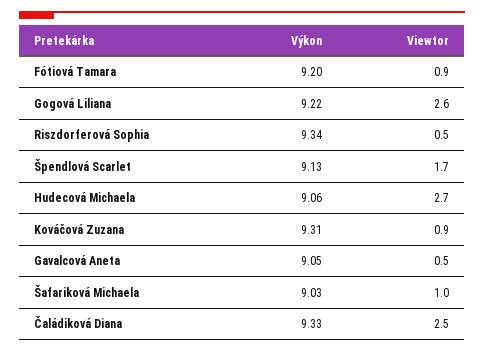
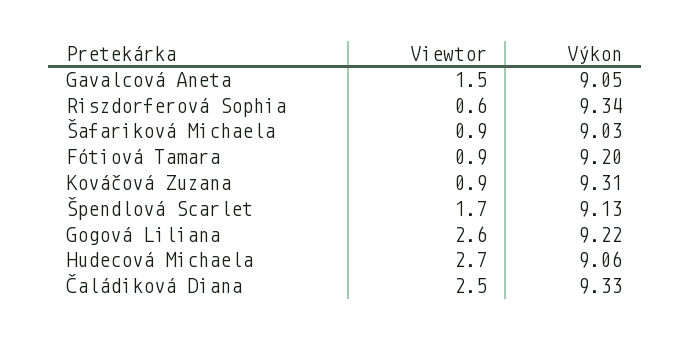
  {
    "Výkon": {
      "Fótiová Tamara": 9.2,
      "Gogová Liliana": 9.22,
      "Riszdorferová Sophia": 9.34,
      "Špendlová Scarlet": 9.13,
      "Hudecová Michaela": 9.06,
      "Kováčová Zuzana": 9.31,
      "Gavalcová Aneta": 9.05,
      "Šafariková Michaela": 9.03,
      "Čaládiková Diana": 9.33
    },
    "Viewtor": {
      "Fótiová Tamara": 0.9,
      "Gogová Liliana": 2.6,
-     "Riszdorferová Sophia": 0.5,
+     "Riszdorferová Sophia": 0.6,
      "Špendlová Scarlet": 1.7,
      "Hudecová Michaela": 2.7,
      "Kováčová Zuzana": 0.9,
-     "Gavalcová Aneta": 0.5,
+     "Gavalcová Aneta": 1.5,
-     "Šafariková Michaela": 1,
+     "Šafariková Michaela": 0.9,
      "Čaládiková Diana": 2.5
    }
  }

